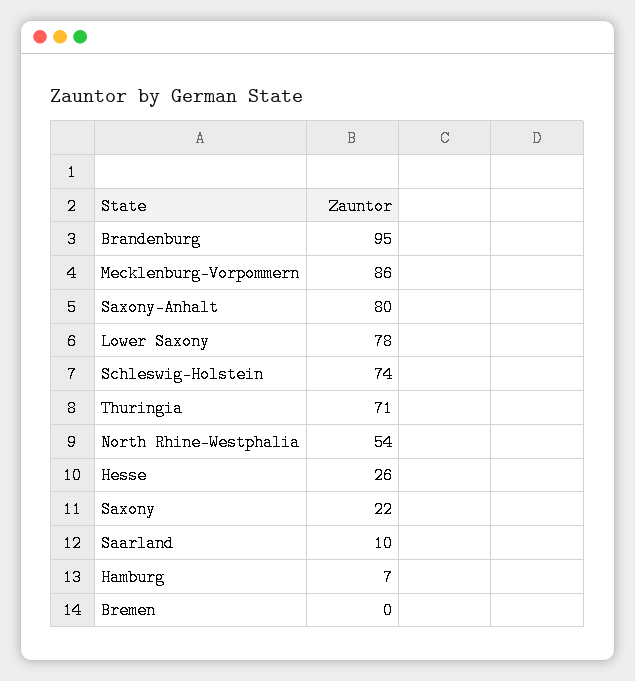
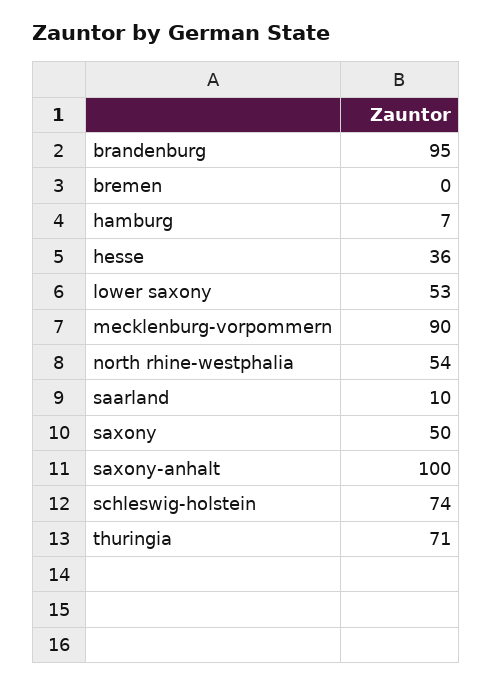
  {
    "Brandenburg": 95,
-   "Mecklenburg-Vorpommern": 86,
+   "Mecklenburg-Vorpommern": 90,
-   "Saxony-Anhalt": 80,
+   "Saxony-Anhalt": 100,
-   "Lower Saxony": 78,
+   "Lower Saxony": 53,
    "Schleswig-Holstein": 74,
    "Thuringia": 71,
    "North Rhine-Westphalia": 54,
-   "Hesse": 26,
+   "Hesse": 36,
-   "Saxony": 22,
+   "Saxony": 50,
    "Saarland": 10,
    "Hamburg": 7,
    "Bremen": 0
  }

